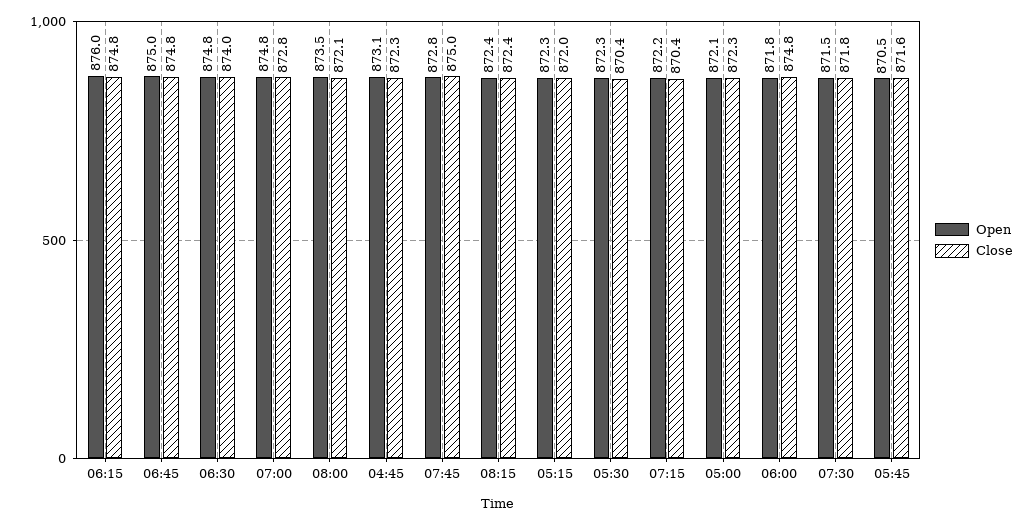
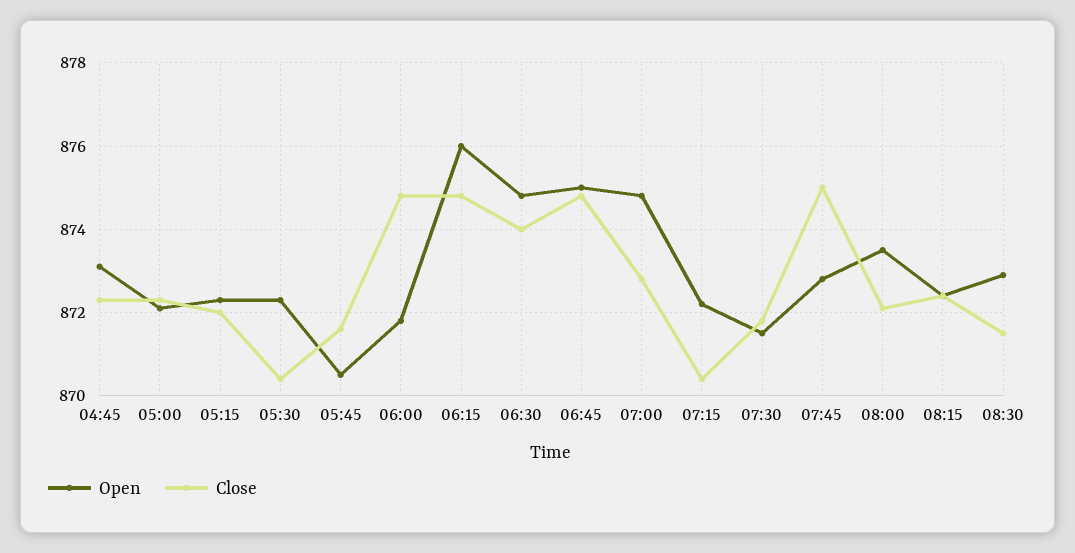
  {
    "Open": {
      "06:15": 876,
      "06:45": 875,
      "06:30": 874.8,
      "07:00": 874.8,
      "08:00": 873.5,
      "04:45": 873.1,
      "07:45": 872.8,
      "08:15": 872.4,
      "05:15": 872.3,
      "05:30": 872.3,
      "07:15": 872.2,
      "05:00": 872.1,
      "06:00": 871.8,
      "07:30": 871.5,
-     "05:45": 870.5
+     "05:45": 870.5,
+     "08:30": 873
    },
    "Close": {
      "06:15": 874.8,
      "06:45": 874.8,
      "06:30": 874,
      "07:00": 872.8,
      "08:00": 872.1,
      "04:45": 872.3,
      "07:45": 875,
      "08:15": 872.4,
      "05:15": 872,
      "05:30": 870.4,
      "07:15": 870.4,
      "05:00": 872.3,
      "06:00": 874.8,
      "07:30": 871.8,
-     "05:45": 871.6
+     "05:45": 871.6,
+     "08:30": 871.5
    }
  }

